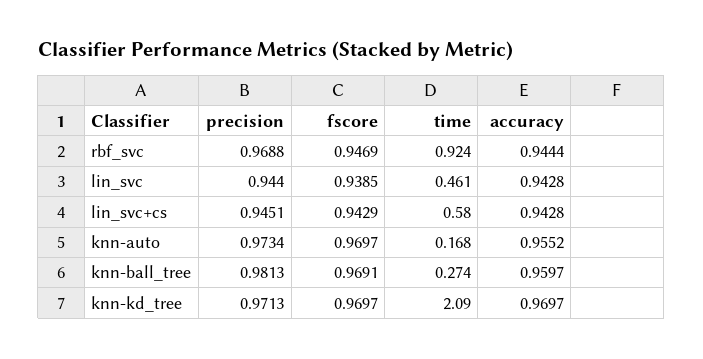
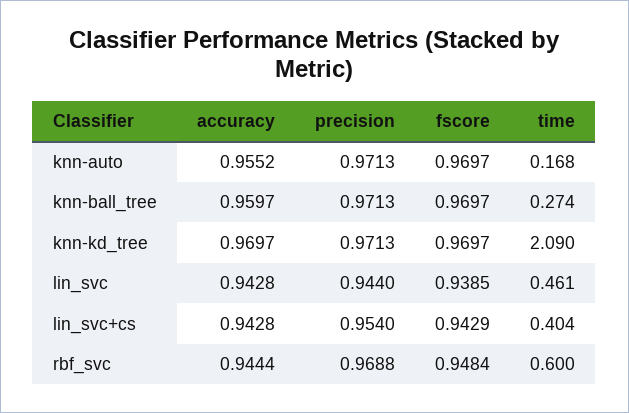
  {
    "precision": {
      "rbf_svc": 0.9688,
      "lin_svc": 0.944,
-     "lin_svc+cs": 0.9451,
+     "lin_svc+cs": 0.954,
-     "knn-auto": 0.9734,
+     "knn-auto": 0.9713,
-     "knn-ball_tree": 0.9813,
+     "knn-ball_tree": 0.9713,
      "knn-kd_tree": 0.9713
    },
    "fscore": {
-     "rbf_svc": 0.9469,
+     "rbf_svc": 0.9484,
      "lin_svc": 0.9385,
      "lin_svc+cs": 0.9429,
      "knn-auto": 0.9697,
-     "knn-ball_tree": 0.9691,
+     "knn-ball_tree": 0.9697,
      "knn-kd_tree": 0.9697
    },
    "time": {
-     "rbf_svc": 0.924,
+     "rbf_svc": 0.6,
      "lin_svc": 0.461,
-     "lin_svc+cs": 0.58,
+     "lin_svc+cs": 0.404,
      "knn-auto": 0.168,
      "knn-ball_tree": 0.274,
      "knn-kd_tree": 2.09
    },
    "accuracy": {
      "rbf_svc": 0.9444,
      "lin_svc": 0.9428,
      "lin_svc+cs": 0.9428,
      "knn-auto": 0.9552,
      "knn-ball_tree": 0.9597,
      "knn-kd_tree": 0.9697
    }
  }

